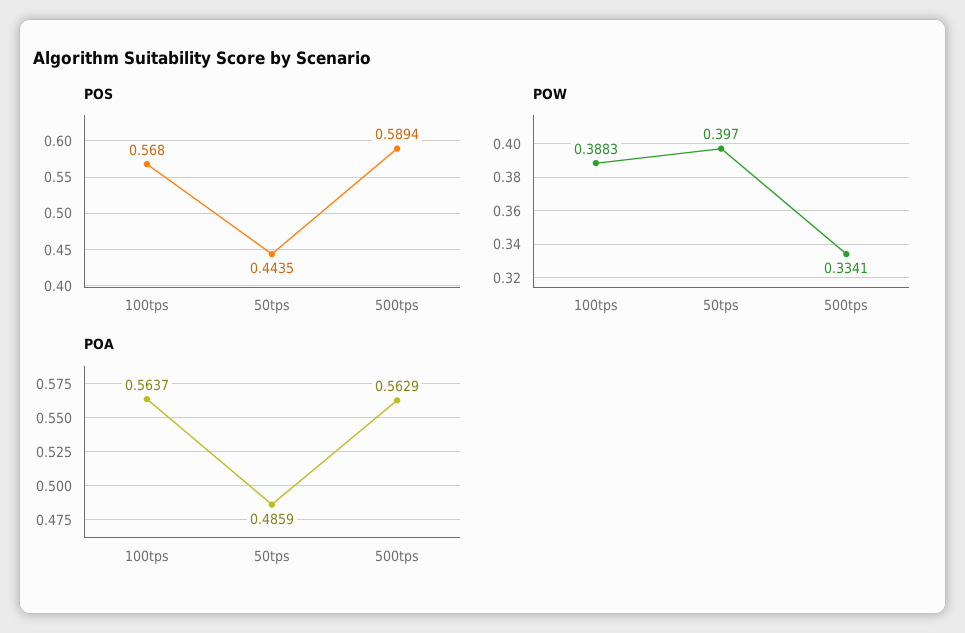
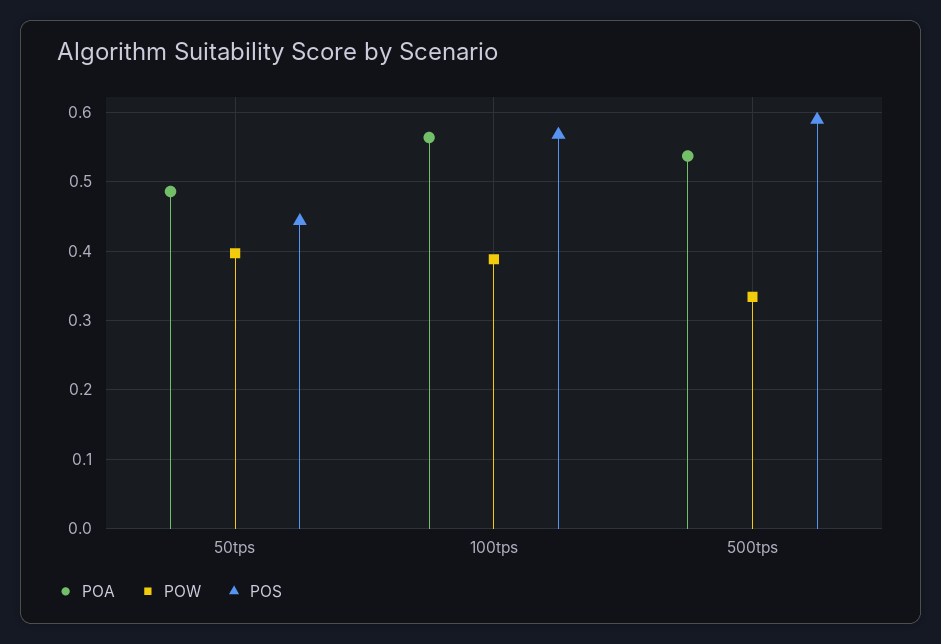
  {
    "POS": {
      "100tps": 0.568,
      "50tps": 0.4435,
      "500tps": 0.5894
    },
    "POW": {
      "100tps": 0.3883,
      "50tps": 0.397,
      "500tps": 0.3341
    },
    "POA": {
      "100tps": 0.5637,
      "50tps": 0.4859,
-     "500tps": 0.5629
+     "500tps": 0.54
    }
  }

